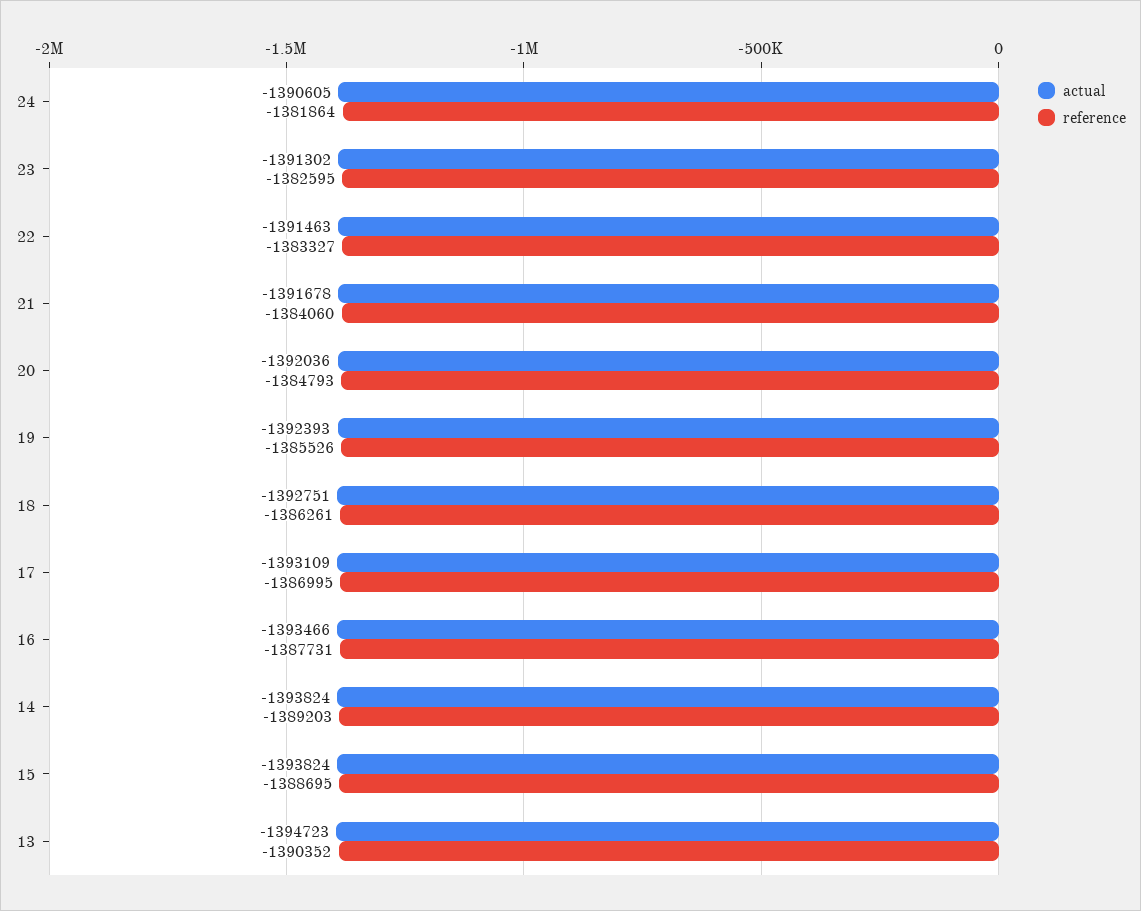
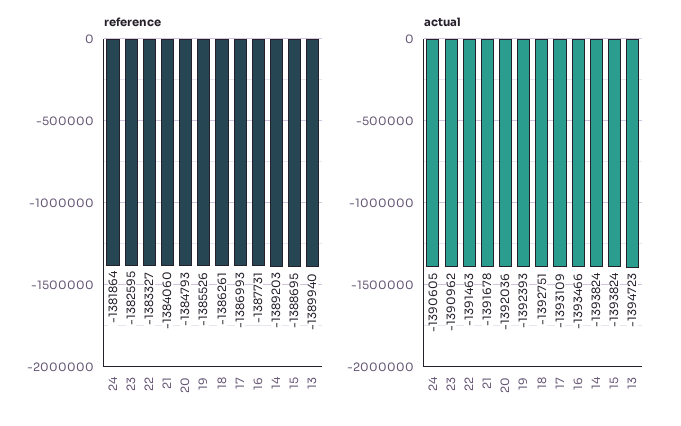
  {
    "actual": {
      "24": -1390605,
-     "23": -1391302,
+     "23": -1390962,
      "22": -1391463,
      "21": -1391678,
      "20": -1392036,
      "19": -1392393,
      "18": -1392751,
      "17": -1393109,
      "16": -1393466,
      "14": -1393824,
      "15": -1393824,
      "13": -1394723
    },
    "reference": {
      "24": -1381864,
      "23": -1382595,
      "22": -1383327,
      "21": -1384060,
      "20": -1384793,
      "19": -1385526,
      "18": -1386261,
-     "17": -1386995,
+     "17": -1386993,
      "16": -1387731,
      "14": -1389203,
      "15": -1388695,
-     "13": -1390352
+     "13": -1389940
    }
  }

